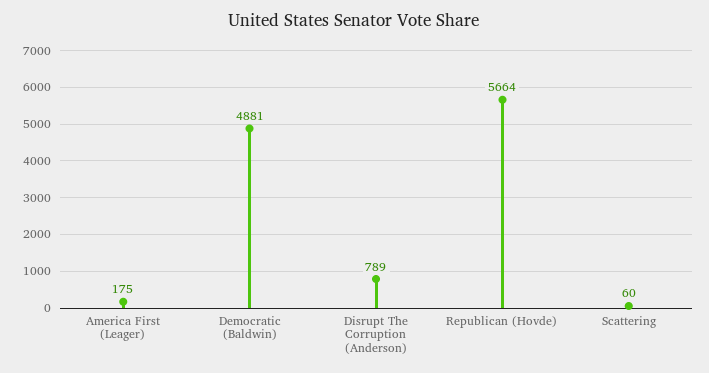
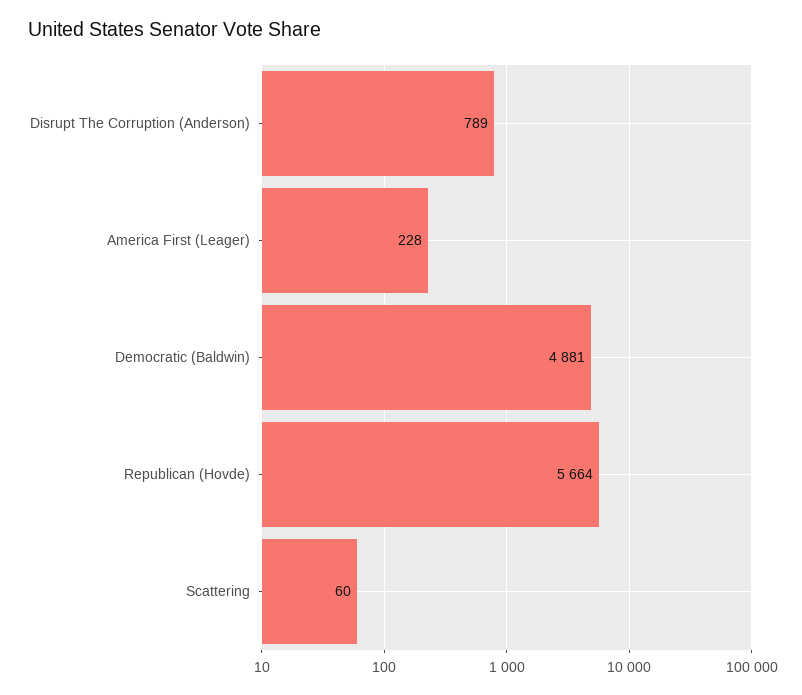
  {
-   "America First (Leager)": 175,
+   "America First (Leager)": 228,
    "Democratic (Baldwin)": 4881,
    "Disrupt The Corruption (Anderson)": 789,
    "Republican (Hovde)": 5664,
    "Scattering": 60
  }

